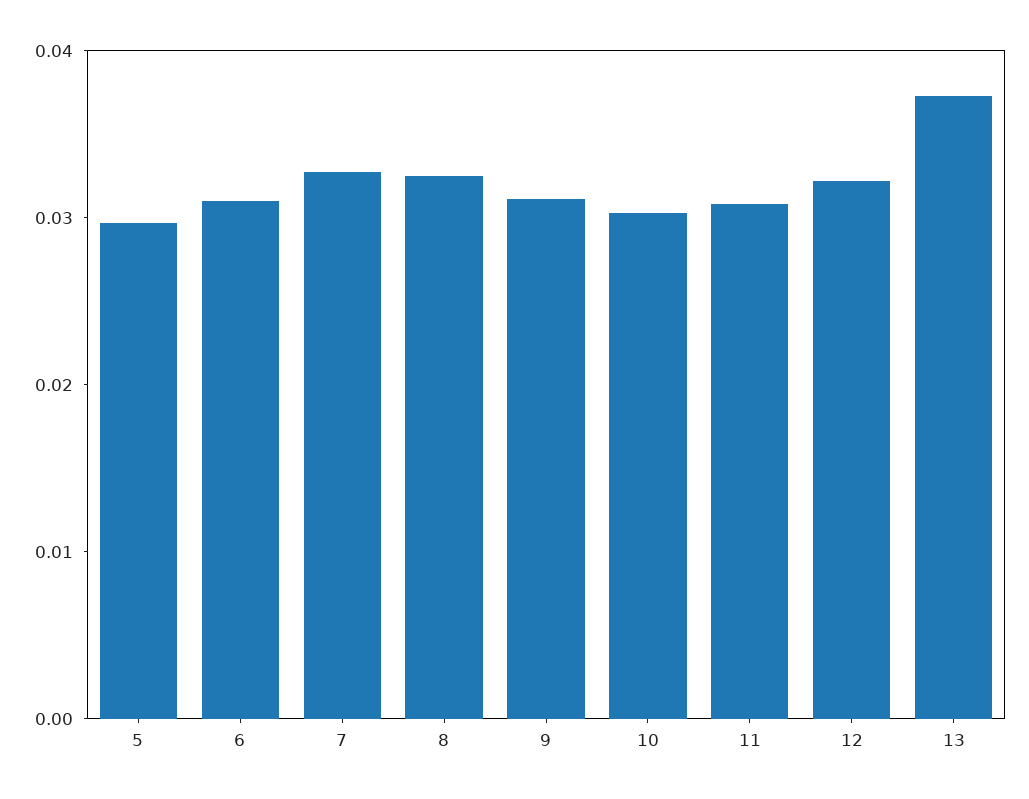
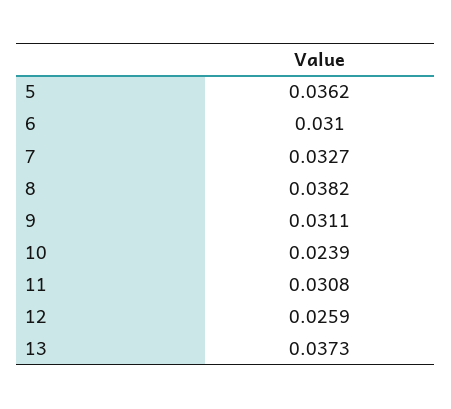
  {
-   "5": 0.03,
+   "5": 0.0362,
    "6": 0.031,
    "7": 0.0327,
-   "8": 0.032,
+   "8": 0.0382,
    "9": 0.0311,
-   "10": 0.03,
+   "10": 0.0239,
    "11": 0.0308,
-   "12": 0.032,
+   "12": 0.0259,
    "13": 0.0373
  }

